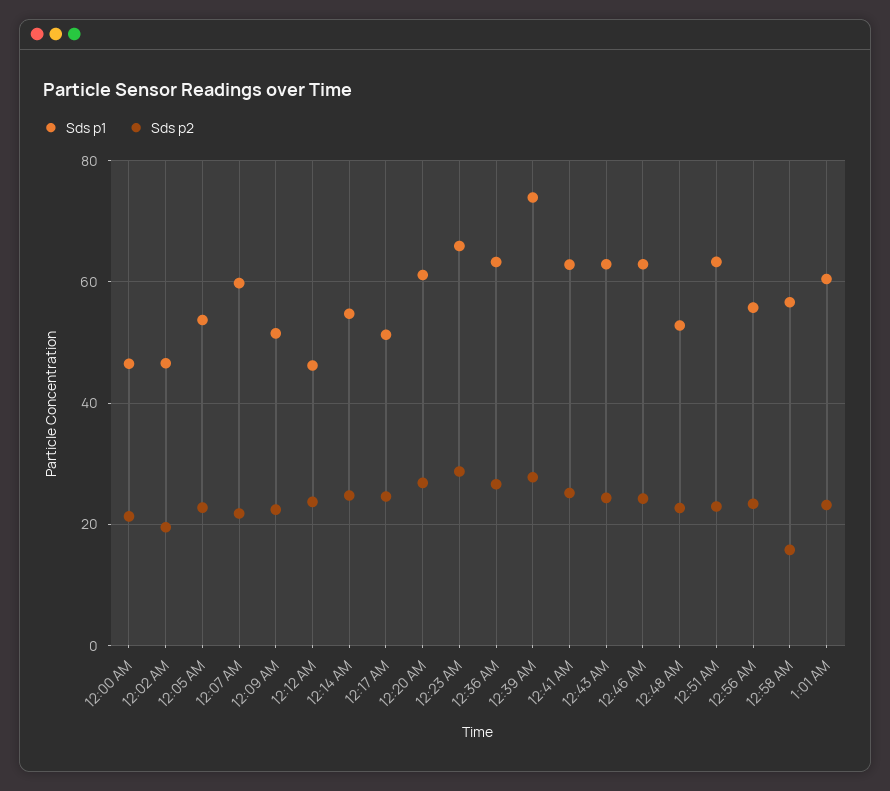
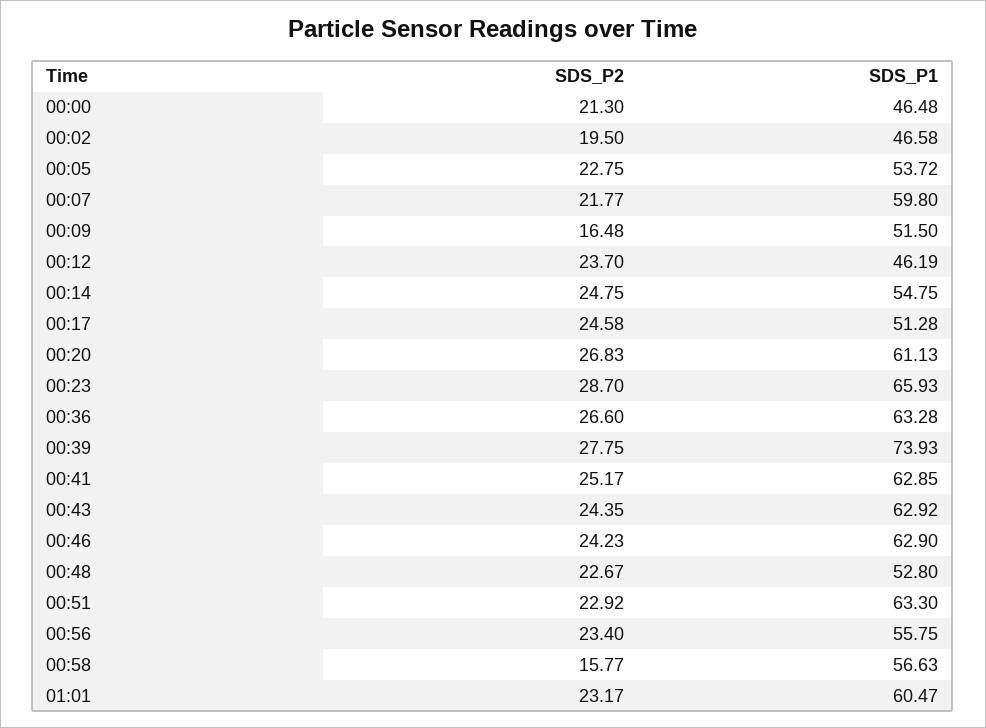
  {
    "Sds p1": {
      "12:00 AM": 46.48,
      "12:02 AM": 46.58,
      "12:05 AM": 53.72,
      "12:07 AM": 59.8,
      "12:09 AM": 51.5,
      "12:12 AM": 46.19,
      "12:14 AM": 54.75,
      "12:17 AM": 51.28,
      "12:20 AM": 61.13,
      "12:23 AM": 65.93,
      "12:36 AM": 63.28,
      "12:39 AM": 73.93,
      "12:41 AM": 62.85,
      "12:43 AM": 62.92,
      "12:46 AM": 62.9,
      "12:48 AM": 52.8,
      "12:51 AM": 63.3,
      "12:56 AM": 55.75,
      "12:58 AM": 56.63,
      "1:01 AM": 60.47
    },
    "Sds p2": {
      "12:00 AM": 21.3,
      "12:02 AM": 19.5,
      "12:05 AM": 22.75,
      "12:07 AM": 21.77,
-     "12:09 AM": 22,
+     "12:09 AM": 16.48,
      "12:12 AM": 23.7,
      "12:14 AM": 24.75,
      "12:17 AM": 24.58,
      "12:20 AM": 26.83,
      "12:23 AM": 28.7,
      "12:36 AM": 26.6,
      "12:39 AM": 27.75,
      "12:41 AM": 25.17,
      "12:43 AM": 24.35,
      "12:46 AM": 24.23,
      "12:48 AM": 22.67,
      "12:51 AM": 22.92,
      "12:56 AM": 23.4,
      "12:58 AM": 15.77,
      "1:01 AM": 23.17
    }
  }

